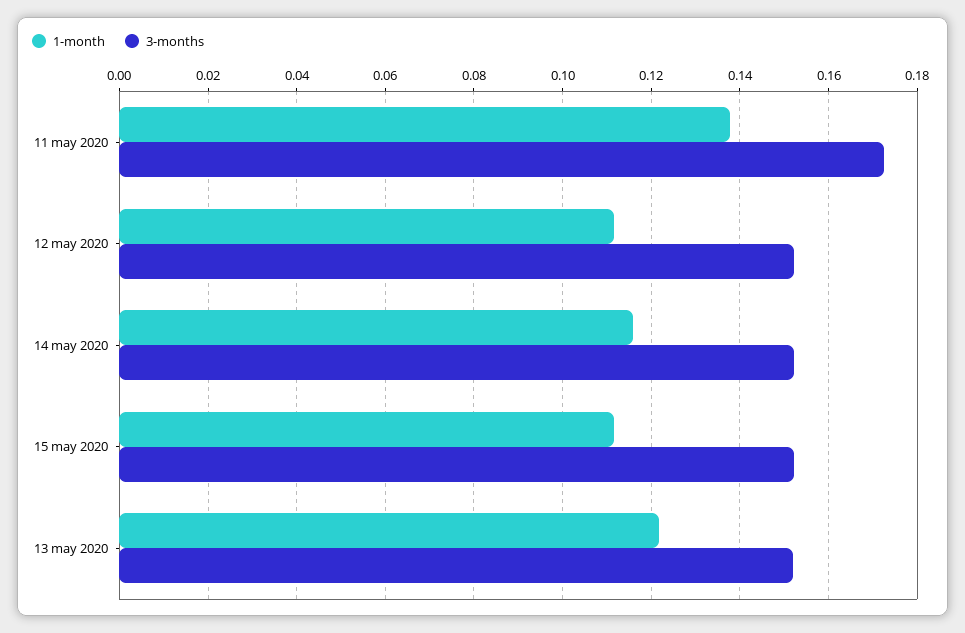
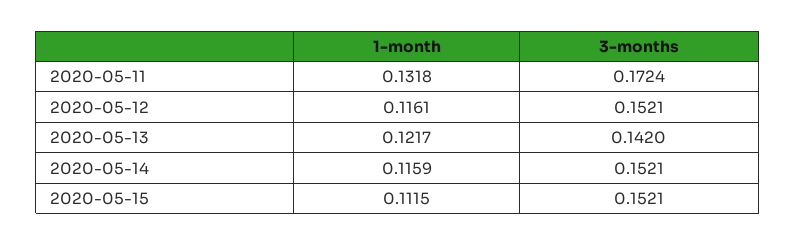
  {
    "1-month": {
-     "11 may 2020": 0.138,
+     "11 may 2020": 0.1318,
-     "12 may 2020": 0.112,
+     "12 may 2020": 0.1161,
      "14 may 2020": 0.1159,
      "15 may 2020": 0.1115,
      "13 may 2020": 0.1217
    },
    "3-months": {
      "11 may 2020": 0.1724,
      "12 may 2020": 0.1521,
      "14 may 2020": 0.1521,
      "15 may 2020": 0.1521,
-     "13 may 2020": 0.152
+     "13 may 2020": 0.142
    }
  }

